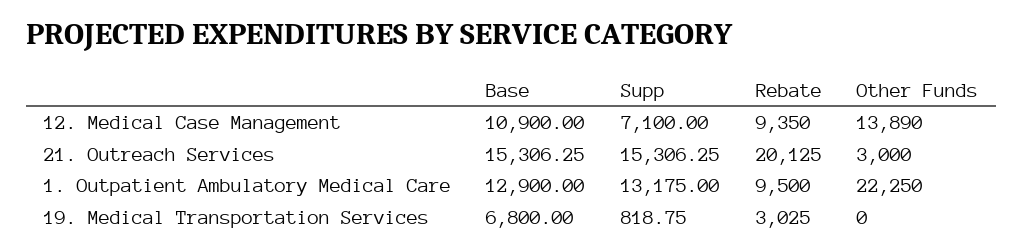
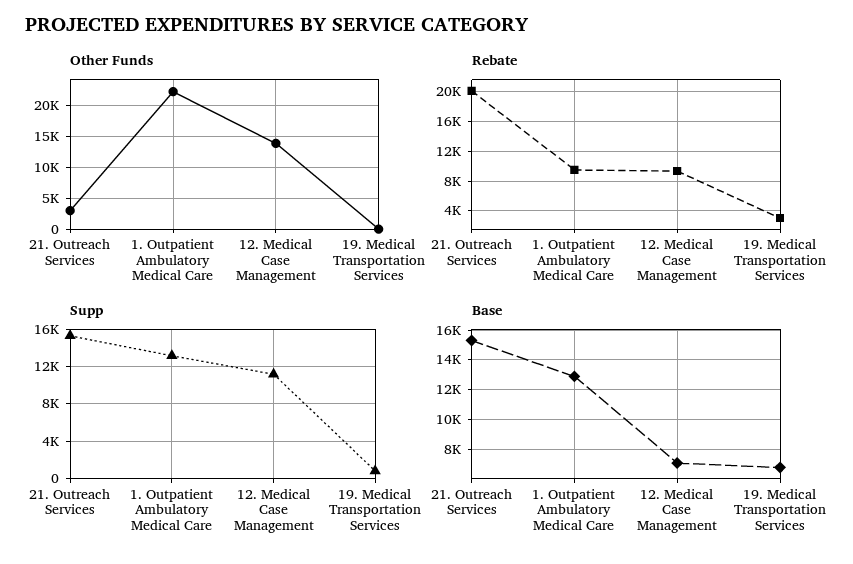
  {
    "Base": {
-     "12. Medical Case Management": 10900,
+     "12. Medical Case Management": 7000,
      "21. Outreach Services": 15306.25,
      "1. Outpatient Ambulatory Medical Care": 12900,
      "19. Medical Transportation Services": 6800
    },
    "Supp": {
-     "12. Medical Case Management": 7100,
+     "12. Medical Case Management": 11000,
      "21. Outreach Services": 15306.25,
      "1. Outpatient Ambulatory Medical Care": 13175,
      "19. Medical Transportation Services": 818.75
    },
    "Rebate": {
      "12. Medical Case Management": 9350,
      "21. Outreach Services": 20125,
      "1. Outpatient Ambulatory Medical Care": 9500,
      "19. Medical Transportation Services": 3025
    },
    "Other Funds": {
      "12. Medical Case Management": 13890,
      "21. Outreach Services": 3000,
      "1. Outpatient Ambulatory Medical Care": 22250,
      "19. Medical Transportation Services": 0
    }
  }

